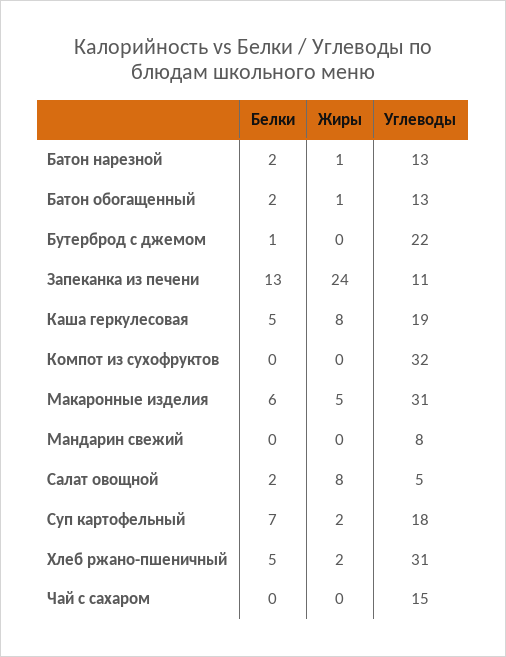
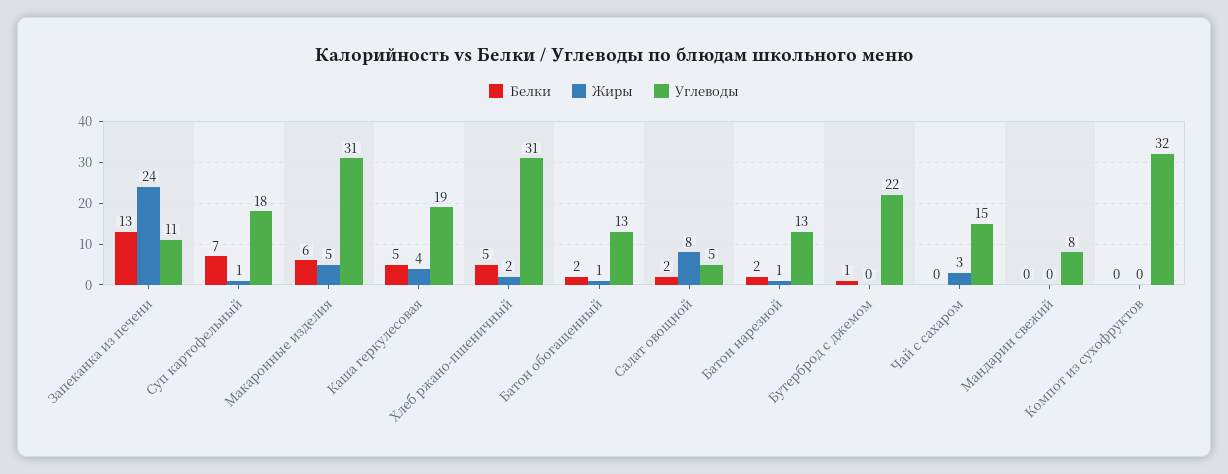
  {
    "Белки": {
      "Батон нарезной": 2,
      "Батон обогащенный": 2,
      "Бутерброд с джемом": 1,
      "Запеканка из печени": 13,
      "Каша геркулесовая": 5,
      "Компот из сухофруктов": 0,
      "Макаронные изделия": 6,
      "Мандарин свежий": 0,
      "Салат овощной": 2,
      "Суп картофельный": 7,
      "Хлеб ржано-пшеничный": 5,
      "Чай с сахаром": 0
    },
    "Жиры": {
      "Батон нарезной": 1,
      "Батон обогащенный": 1,
      "Бутерброд с джемом": 0,
      "Запеканка из печени": 24,
-     "Каша геркулесовая": 8,
+     "Каша геркулесовая": 4,
      "Компот из сухофруктов": 0,
      "Макаронные изделия": 5,
      "Мандарин свежий": 0,
      "Салат овощной": 8,
-     "Суп картофельный": 2,
+     "Суп картофельный": 1,
      "Хлеб ржано-пшеничный": 2,
-     "Чай с сахаром": 0
+     "Чай с сахаром": 3
    },
    "Углеводы": {
      "Батон нарезной": 13,
      "Батон обогащенный": 13,
      "Бутерброд с джемом": 22,
      "Запеканка из печени": 11,
      "Каша геркулесовая": 19,
      "Компот из сухофруктов": 32,
      "Макаронные изделия": 31,
      "Мандарин свежий": 8,
      "Салат овощной": 5,
      "Суп картофельный": 18,
      "Хлеб ржано-пшеничный": 31,
      "Чай с сахаром": 15
    }
  }

